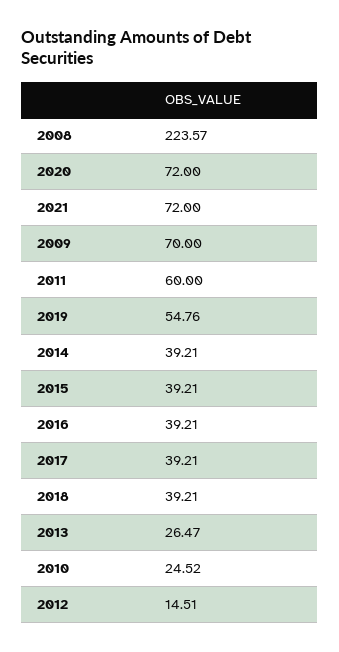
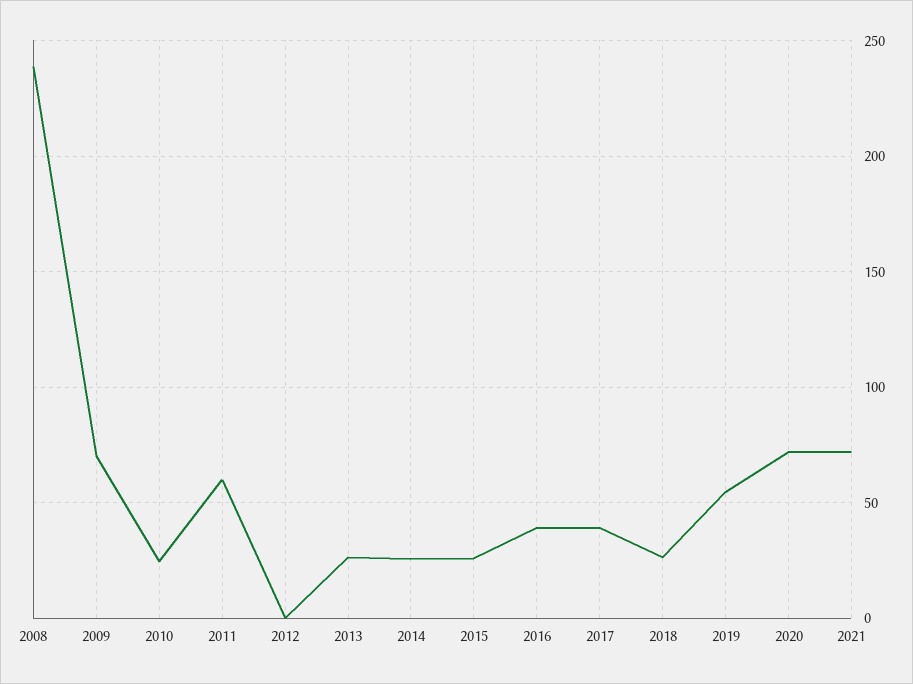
  {
-   "2008": 223.57,
+   "2008": 240,
    "2020": 72,
    "2021": 72,
    "2009": 70,
    "2011": 60,
    "2019": 54.76,
-   "2014": 39.21,
+   "2014": 25,
-   "2015": 39.21,
+   "2015": 25,
    "2016": 39.21,
    "2017": 39.21,
-   "2018": 39.21,
+   "2018": 25,
    "2013": 26.47,
    "2010": 24.52,
-   "2012": 14.51
+   "2012": 0
  }

